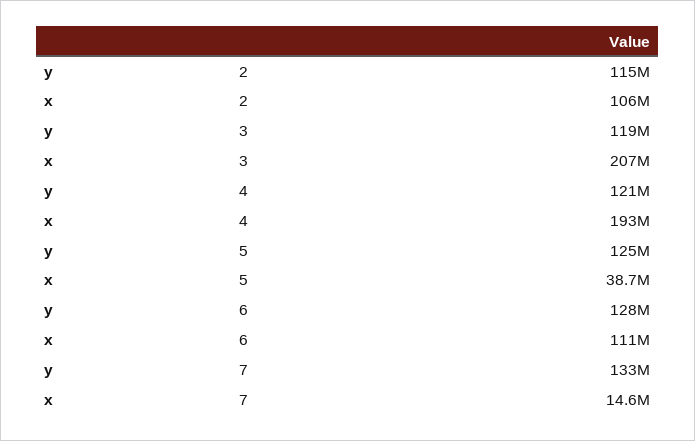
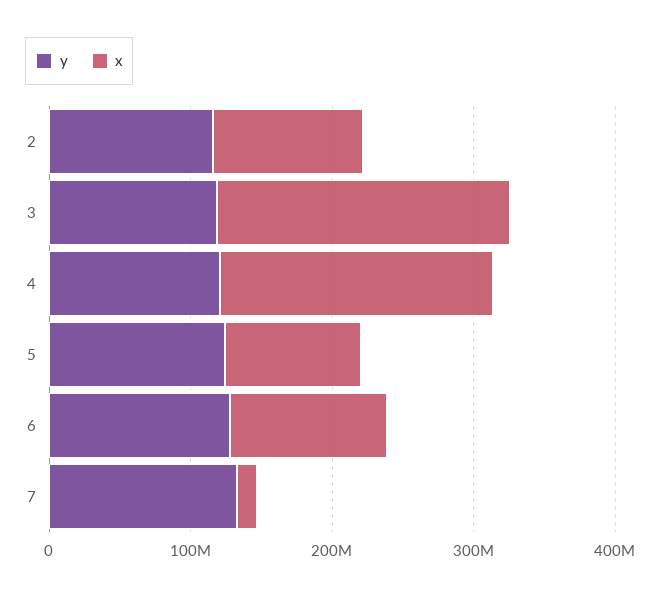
  {
    "y": {
      "2": 115000000,
      "3": 119000000,
      "4": 121000000,
      "5": 125000000,
      "6": 128000000,
      "7": 133000000
    },
    "x": {
      "2": 106000000,
      "3": 207000000,
      "4": 193000000,
-     "5": 38700000,
+     "5": 100000000,
      "6": 111000000,
      "7": 14600000
    }
  }

